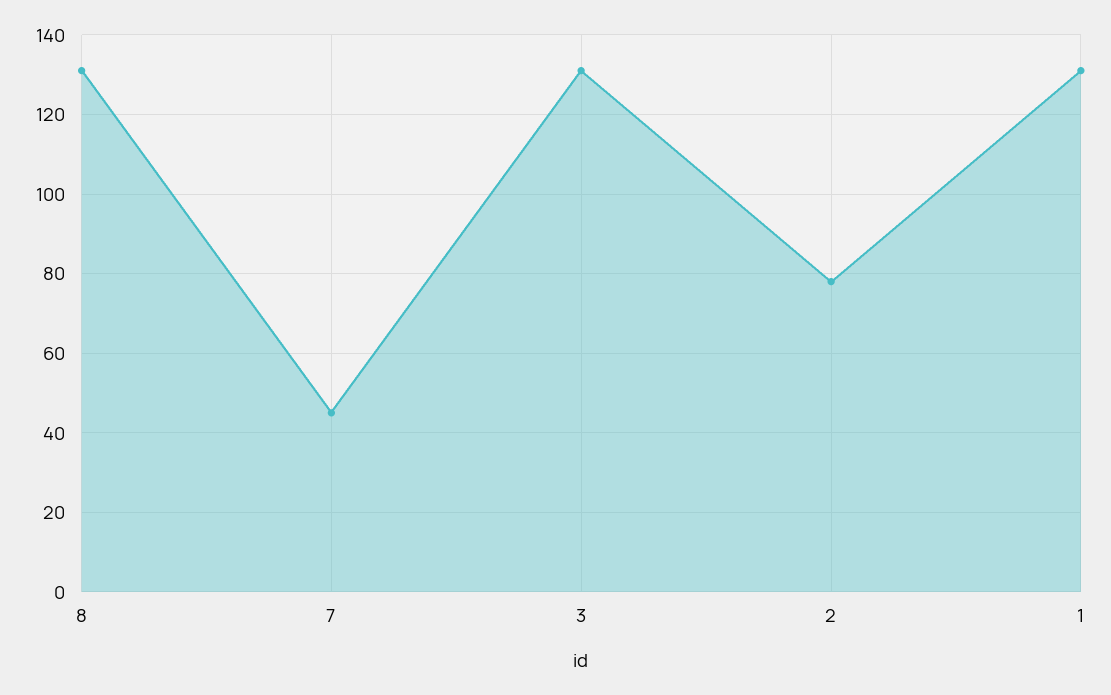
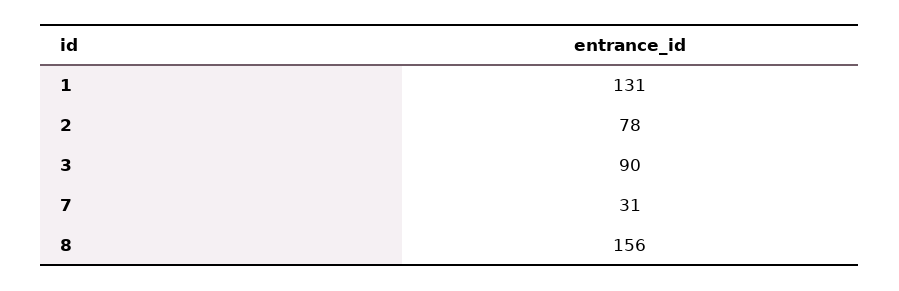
  {
-   "8": 130,
+   "8": 156,
-   "7": 45,
+   "7": 31,
-   "3": 130,
+   "3": 90,
    "2": 78,
    "1": 131
  }

